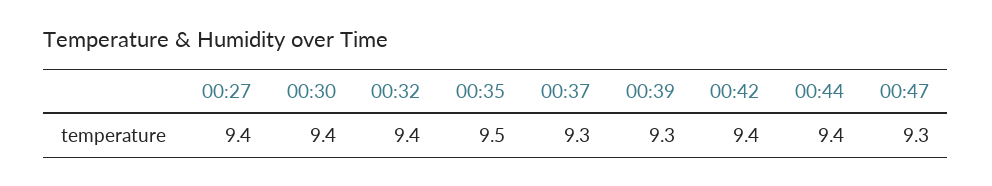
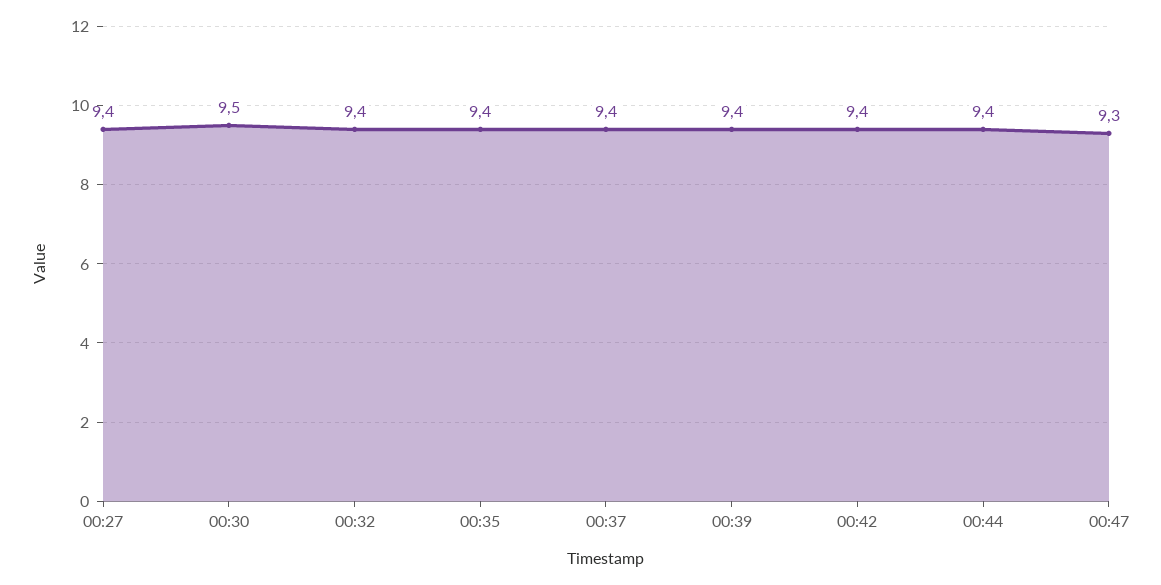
  {
    "00:27": 9.4,
-   "00:30": 9.4,
+   "00:30": 9.5,
    "00:32": 9.4,
-   "00:35": 9.5,
+   "00:35": 9.4,
-   "00:37": 9.3,
+   "00:37": 9.4,
-   "00:39": 9.3,
+   "00:39": 9.4,
    "00:42": 9.4,
    "00:44": 9.4,
    "00:47": 9.3
  }

